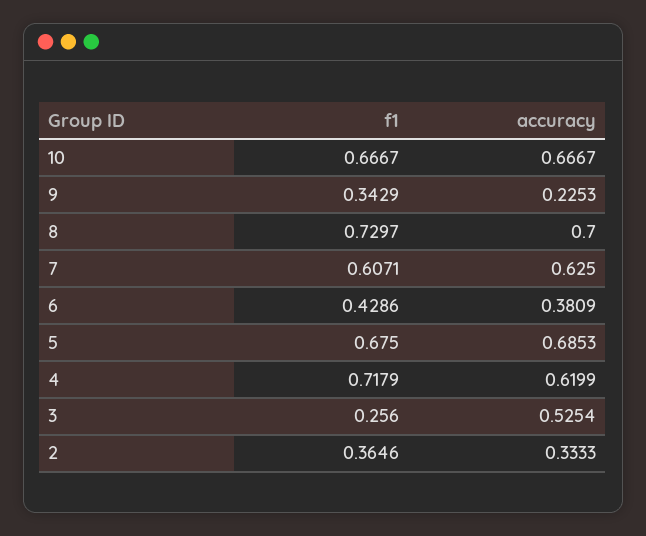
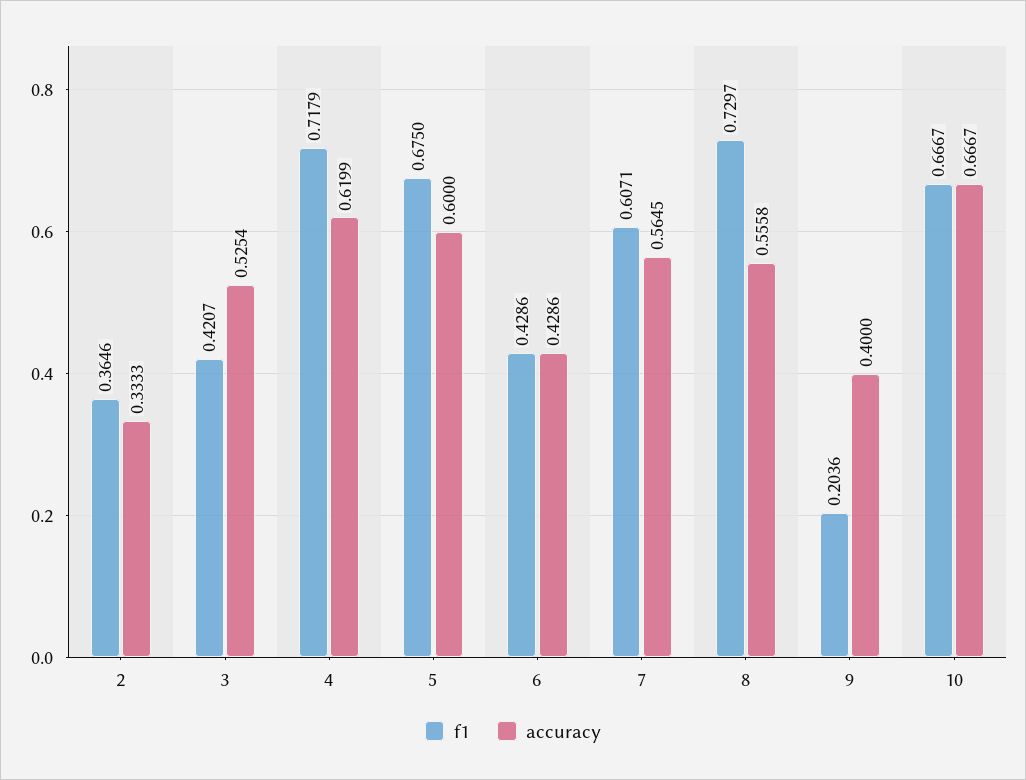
  {
    "f1": {
      "10": 0.6667,
-     "9": 0.3429,
+     "9": 0.2036,
      "8": 0.7297,
      "7": 0.6071,
      "6": 0.4286,
      "5": 0.675,
      "4": 0.7179,
-     "3": 0.256,
+     "3": 0.4207,
      "2": 0.3646
    },
    "accuracy": {
      "10": 0.6667,
-     "9": 0.2253,
+     "9": 0.4,
-     "8": 0.7,
+     "8": 0.5558,
-     "7": 0.625,
+     "7": 0.5645,
-     "6": 0.3809,
+     "6": 0.4286,
-     "5": 0.6853,
+     "5": 0.6,
      "4": 0.6199,
      "3": 0.5254,
      "2": 0.3333
    }
  }

